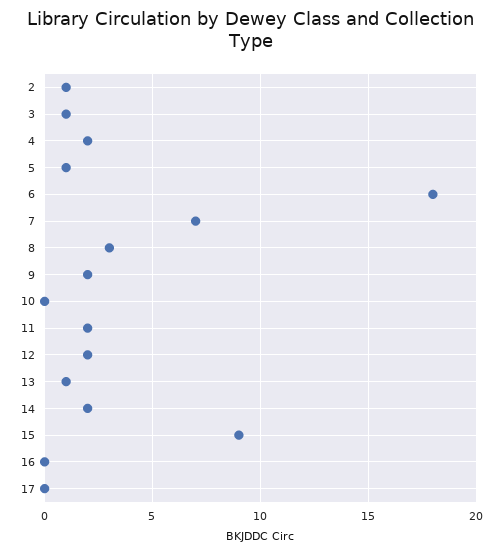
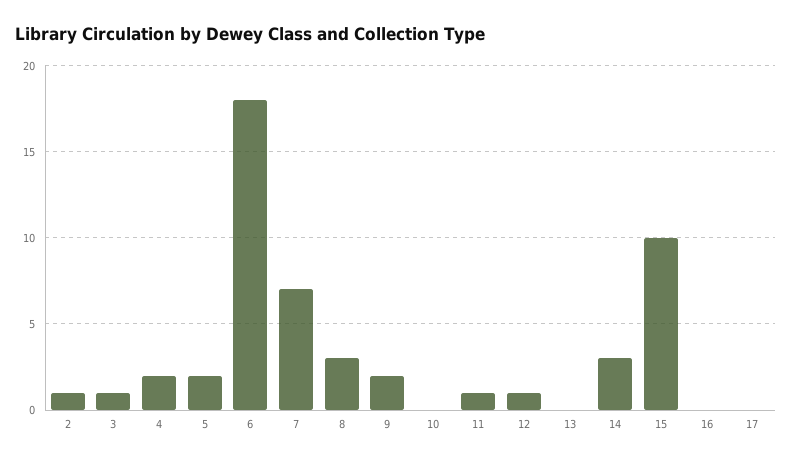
  {
    "2": 1,
    "3": 1,
    "4": 2,
-   "5": 1,
+   "5": 2,
    "6": 18,
    "7": 7,
    "8": 3,
    "9": 2,
    "10": 0,
-   "11": 2,
+   "11": 1,
-   "12": 2,
+   "12": 1,
-   "13": 1,
+   "13": 0,
-   "14": 2,
+   "14": 3,
-   "15": 9,
+   "15": 10,
    "16": 0,
    "17": 0
  }

